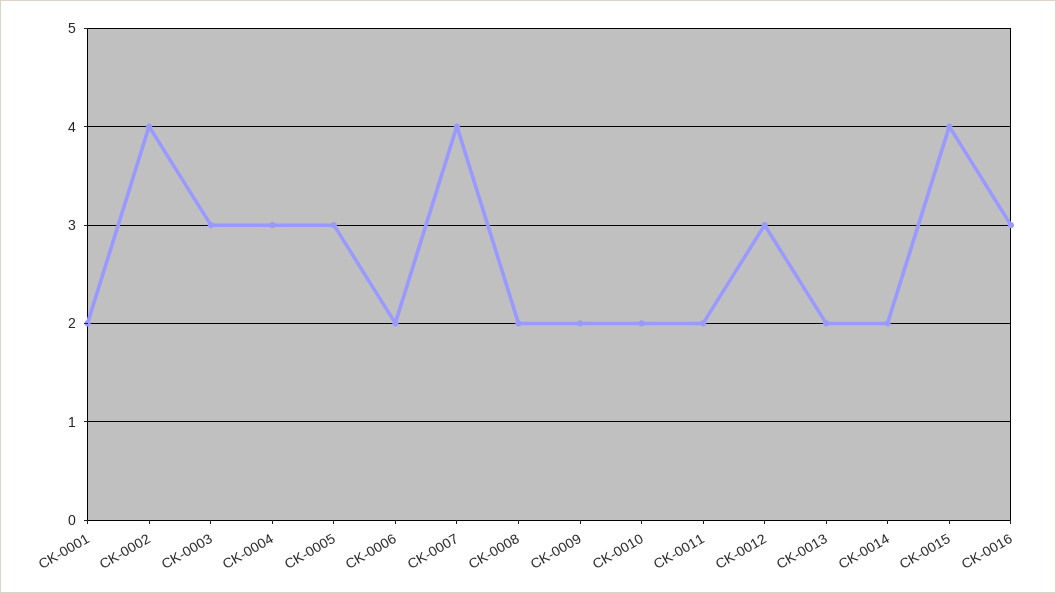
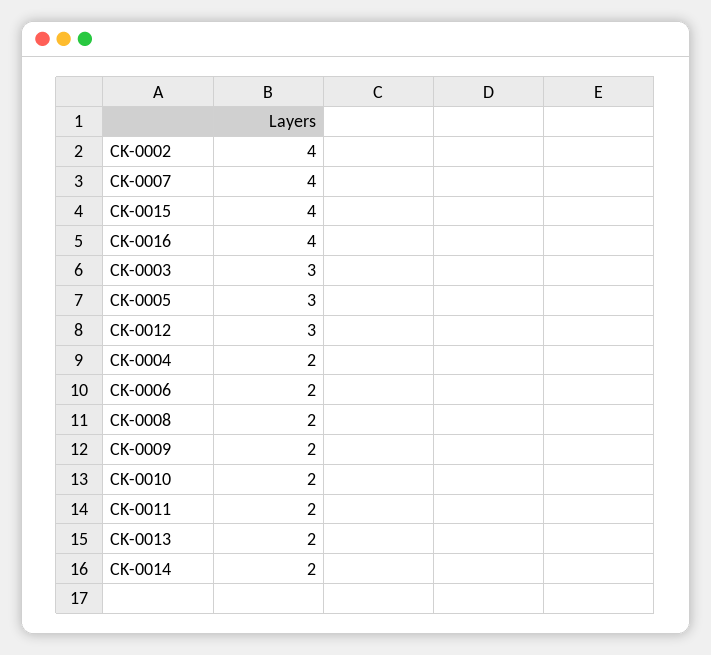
  {
-   "CK-0001": 2,
    "CK-0002": 4,
    "CK-0003": 3,
-   "CK-0004": 3,
+   "CK-0004": 2,
    "CK-0005": 3,
    "CK-0006": 2,
    "CK-0007": 4,
    "CK-0008": 2,
    "CK-0009": 2,
    "CK-0010": 2,
    "CK-0011": 2,
    "CK-0012": 3,
    "CK-0013": 2,
    "CK-0014": 2,
    "CK-0015": 4,
-   "CK-0016": 3
+   "CK-0016": 4
  }

